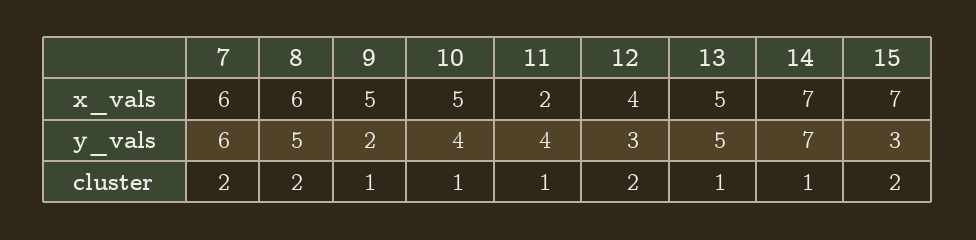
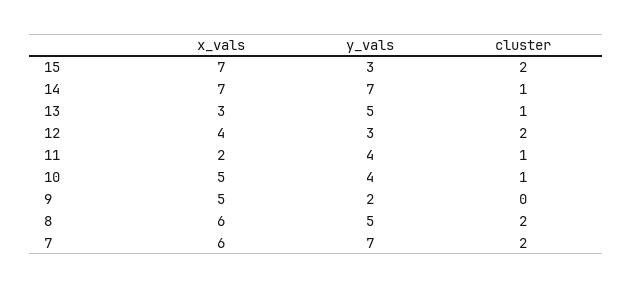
  {
    "7": {
      "x_vals": 6,
-     "y_vals": 6,
+     "y_vals": 7,
      "cluster": 2
    },
    "8": {
      "x_vals": 6,
      "y_vals": 5,
      "cluster": 2
    },
    "9": {
      "x_vals": 5,
      "y_vals": 2,
-     "cluster": 1
+     "cluster": 0
    },
    "10": {
      "x_vals": 5,
      "y_vals": 4,
      "cluster": 1
    },
    "11": {
      "x_vals": 2,
      "y_vals": 4,
      "cluster": 1
    },
    "12": {
      "x_vals": 4,
      "y_vals": 3,
      "cluster": 2
    },
    "13": {
-     "x_vals": 5,
+     "x_vals": 3,
      "y_vals": 5,
      "cluster": 1
    },
    "14": {
      "x_vals": 7,
      "y_vals": 7,
      "cluster": 1
    },
    "15": {
      "x_vals": 7,
      "y_vals": 3,
      "cluster": 2
    }
  }

